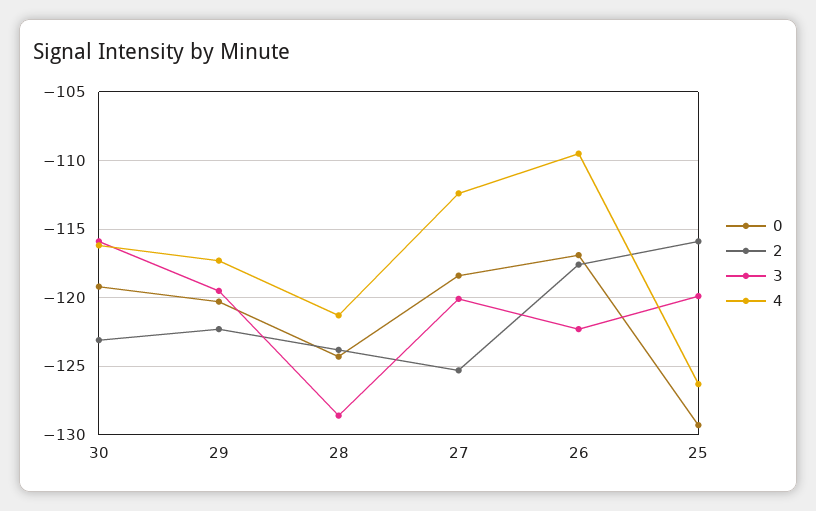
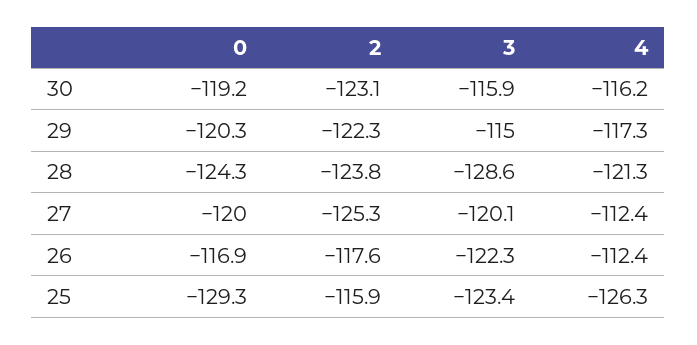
  {
    "0": {
      "30": -119.2,
      "29": -120.3,
      "28": -124.3,
-     "27": -118.5,
+     "27": -120,
      "26": -116.9,
      "25": -129.3
    },
    "2": {
      "30": -123.1,
      "29": -122.3,
      "28": -123.8,
      "27": -125.3,
      "26": -117.6,
      "25": -115.9
    },
    "3": {
      "30": -115.9,
-     "29": -119.5,
+     "29": -115,
      "28": -128.6,
      "27": -120.1,
      "26": -122.3,
-     "25": -120
+     "25": -123.4
    },
    "4": {
      "30": -116.2,
      "29": -117.3,
      "28": -121.3,
      "27": -112.4,
-     "26": -109.5,
+     "26": -112.4,
      "25": -126.3
    }
  }

